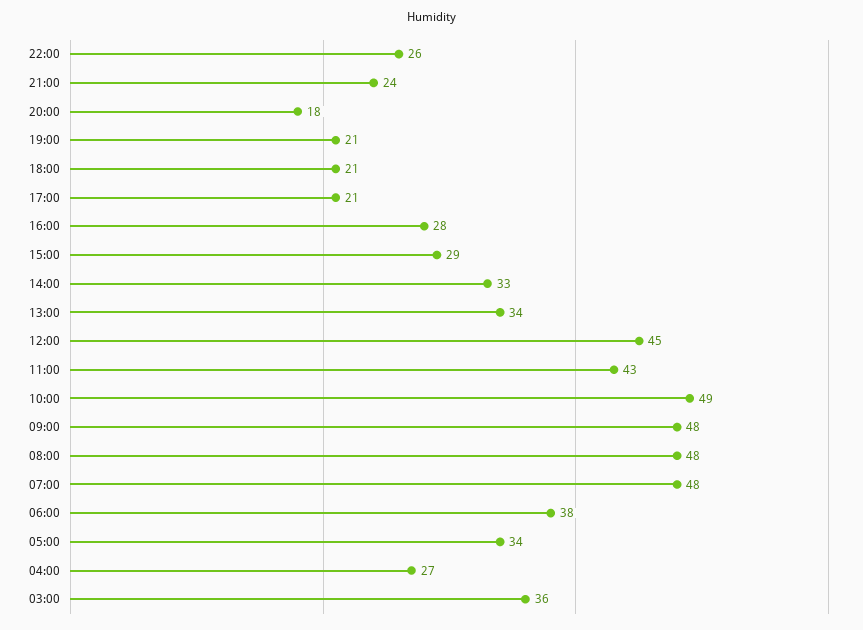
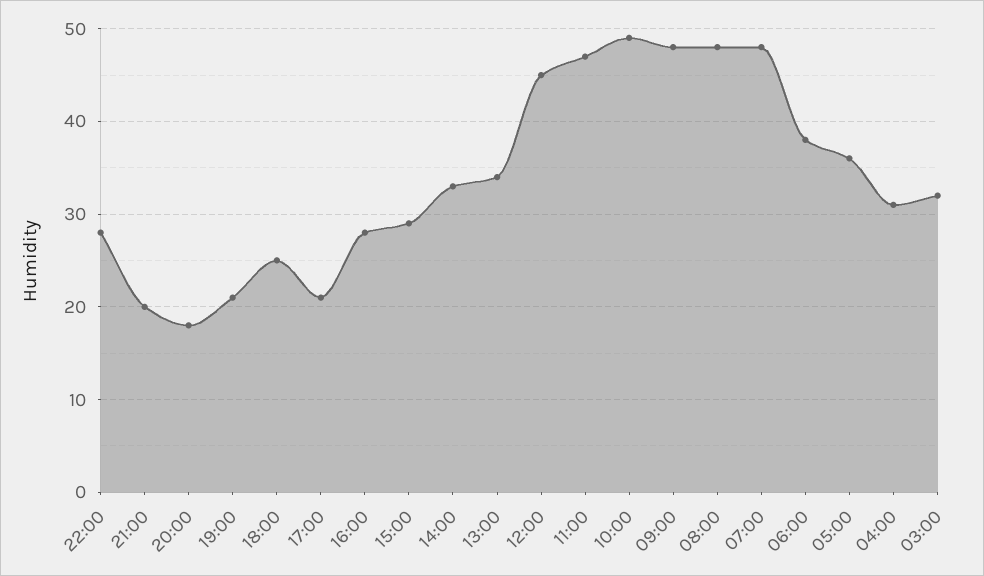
  {
-   "22:00": 26,
+   "22:00": 28,
-   "21:00": 24,
+   "21:00": 20,
    "20:00": 18,
    "19:00": 21,
-   "18:00": 21,
+   "18:00": 25,
    "17:00": 21,
    "16:00": 28,
    "15:00": 29,
    "14:00": 33,
    "13:00": 34,
    "12:00": 45,
-   "11:00": 43,
+   "11:00": 47,
    "10:00": 49,
    "09:00": 48,
    "08:00": 48,
    "07:00": 48,
    "06:00": 38,
-   "05:00": 34,
+   "05:00": 36,
-   "04:00": 27,
+   "04:00": 31,
-   "03:00": 36
+   "03:00": 32
  }

